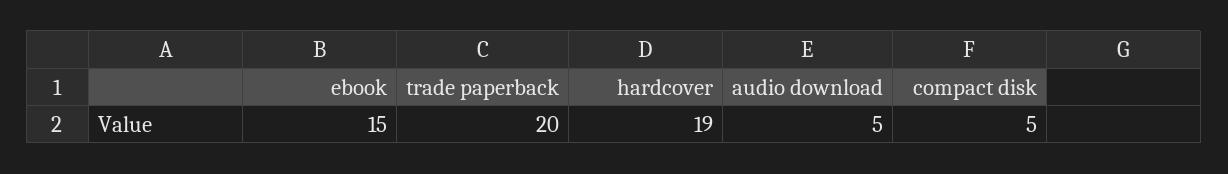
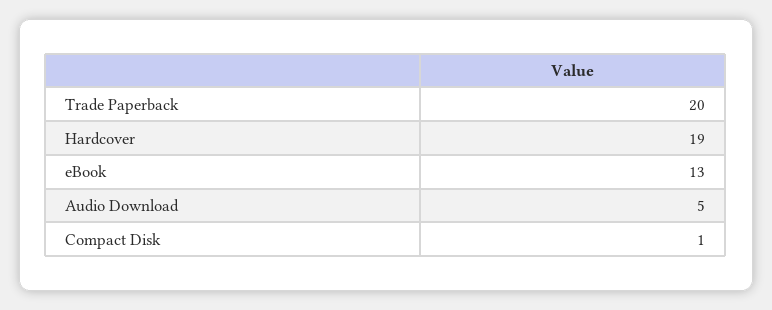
  {
-   "ebook": 15,
+   "ebook": 13,
    "trade paperback": 20,
    "hardcover": 19,
    "audio download": 5,
-   "compact disk": 5
+   "compact disk": 1
  }

